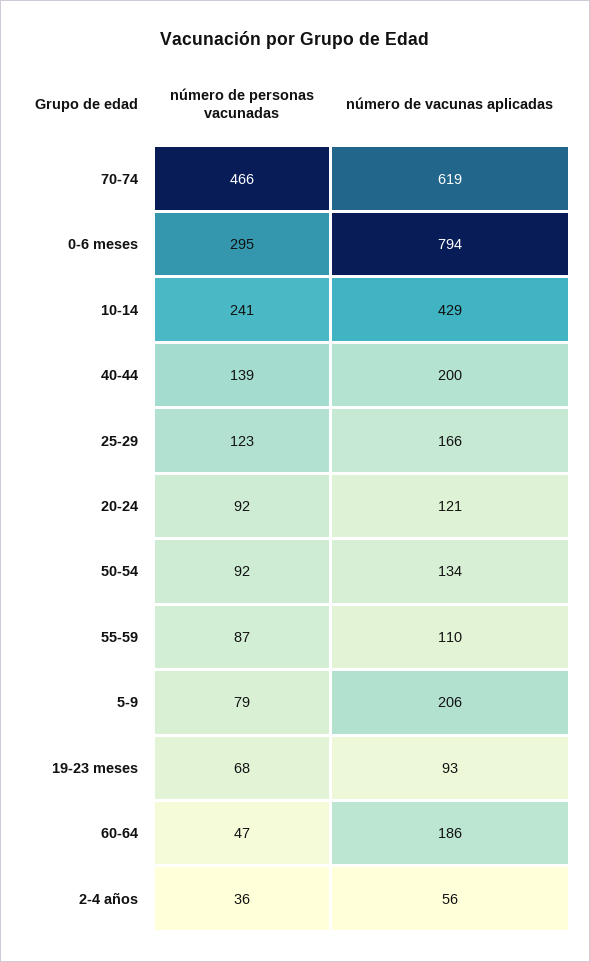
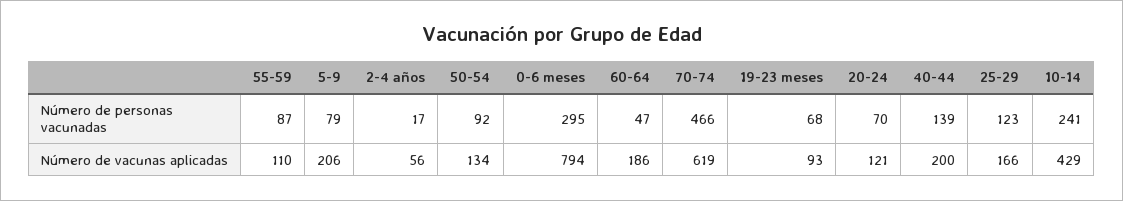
  {
    "número de personas vacunadas": {
      "70-74": 466,
      "0-6 meses": 295,
      "10-14": 241,
      "40-44": 139,
      "25-29": 123,
-     "20-24": 92,
+     "20-24": 70,
      "50-54": 92,
      "55-59": 87,
      "5-9": 79,
      "19-23 meses": 68,
      "60-64": 47,
-     "2-4 años": 36
+     "2-4 años": 17
    },
    "número de vacunas aplicadas": {
      "70-74": 619,
      "0-6 meses": 794,
      "10-14": 429,
      "40-44": 200,
      "25-29": 166,
      "20-24": 121,
      "50-54": 134,
      "55-59": 110,
      "5-9": 206,
      "19-23 meses": 93,
      "60-64": 186,
      "2-4 años": 56
    }
  }

